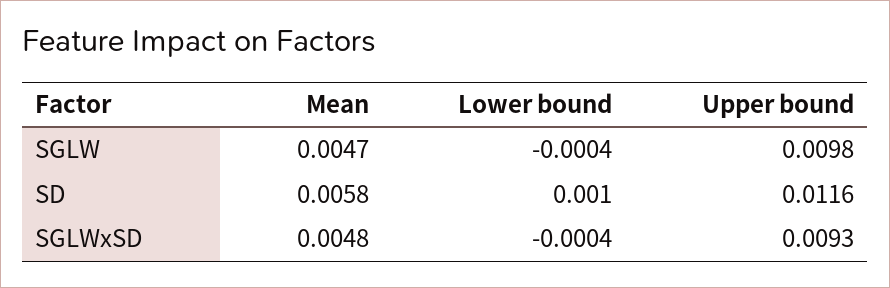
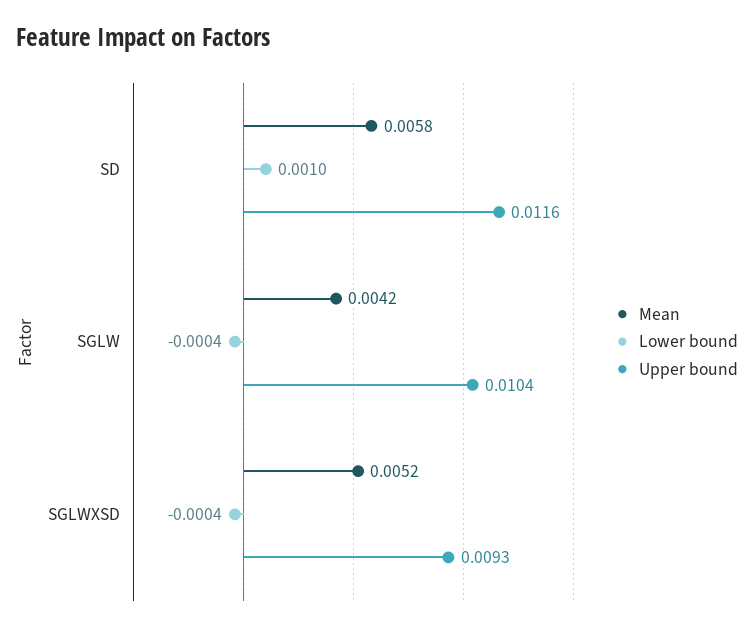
  {
    "Mean": {
-     "SGLW": 0.0047,
+     "SGLW": 0.0042,
      "SD": 0.0058,
-     "SGLWxSD": 0.0048
+     "SGLWxSD": 0.0052
    },
    "Lower bound": {
      "SGLW": -0.0004,
      "SD": 0.001,
      "SGLWxSD": -0.0004
    },
    "Upper bound": {
-     "SGLW": 0.0098,
+     "SGLW": 0.0104,
      "SD": 0.0116,
      "SGLWxSD": 0.0093
    }
  }

